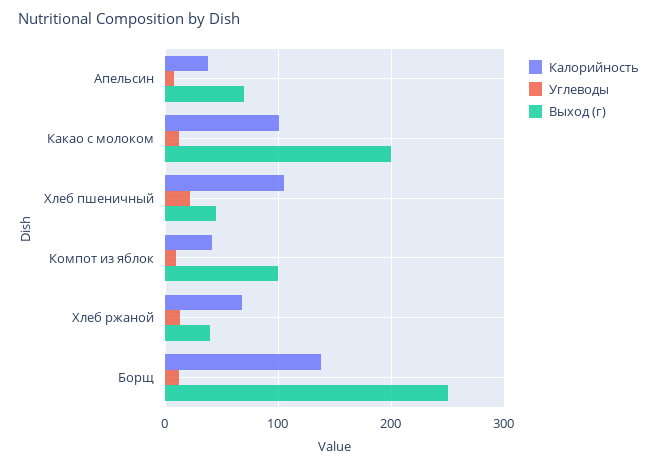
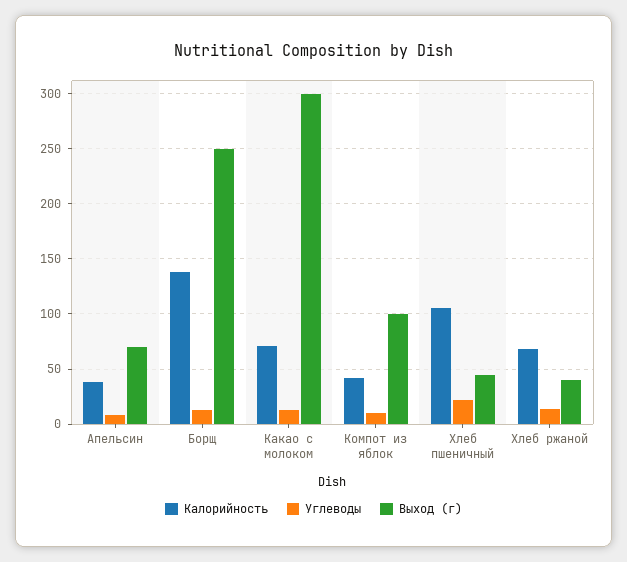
  {
    "Калорийность": {
      "Апельсин": 40,
-     "Какао с молоком": 100,
+     "Какао с молоком": 70,
      "Хлеб пшеничный": 110,
      "Компот из яблок": 40,
      "Хлеб ржаной": 70,
      "Борщ": 140
    },
    "Углеводы": {
      "Апельсин": 10,
      "Какао с молоком": 10,
      "Хлеб пшеничный": 20,
      "Компот из яблок": 10,
      "Хлеб ржаной": 10,
      "Борщ": 10
    },
    "Выход (г)": {
      "Апельсин": 70,
-     "Какао с молоком": 200,
+     "Какао с молоком": 300,
      "Хлеб пшеничный": 50,
      "Компот из яблок": 100,
      "Хлеб ржаной": 40,
      "Борщ": 250
    }
  }

